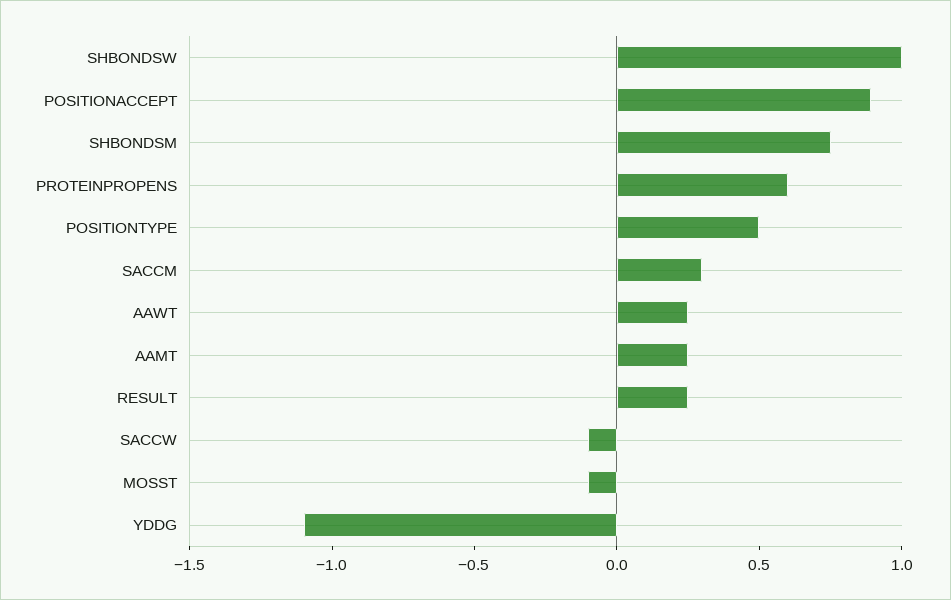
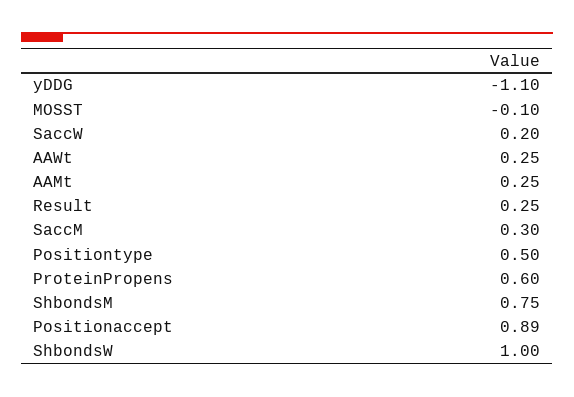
  {
    "SHBONDSW": 1,
    "POSITIONACCEPT": 0.89,
    "SHBONDSM": 0.75,
    "PROTEINPROPENS": 0.6,
    "POSITIONTYPE": 0.5,
    "SACCM": 0.3,
    "AAWT": 0.25,
    "AAMT": 0.25,
    "RESULT": 0.25,
-   "SACCW": -0.1,
+   "SACCW": 0.2,
    "MOSST": -0.1,
    "YDDG": -1.1
  }

